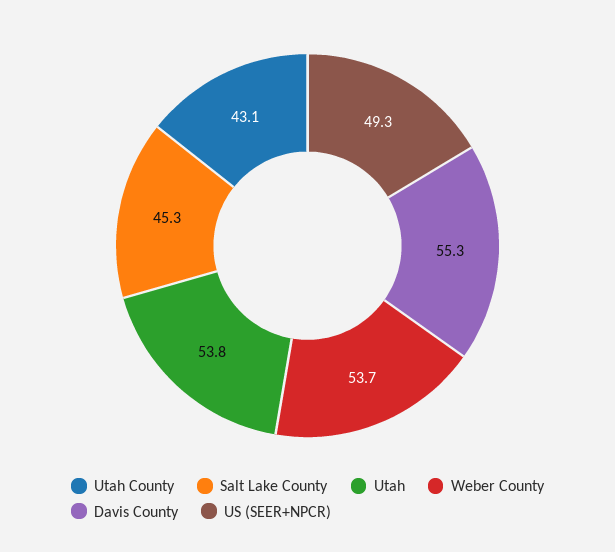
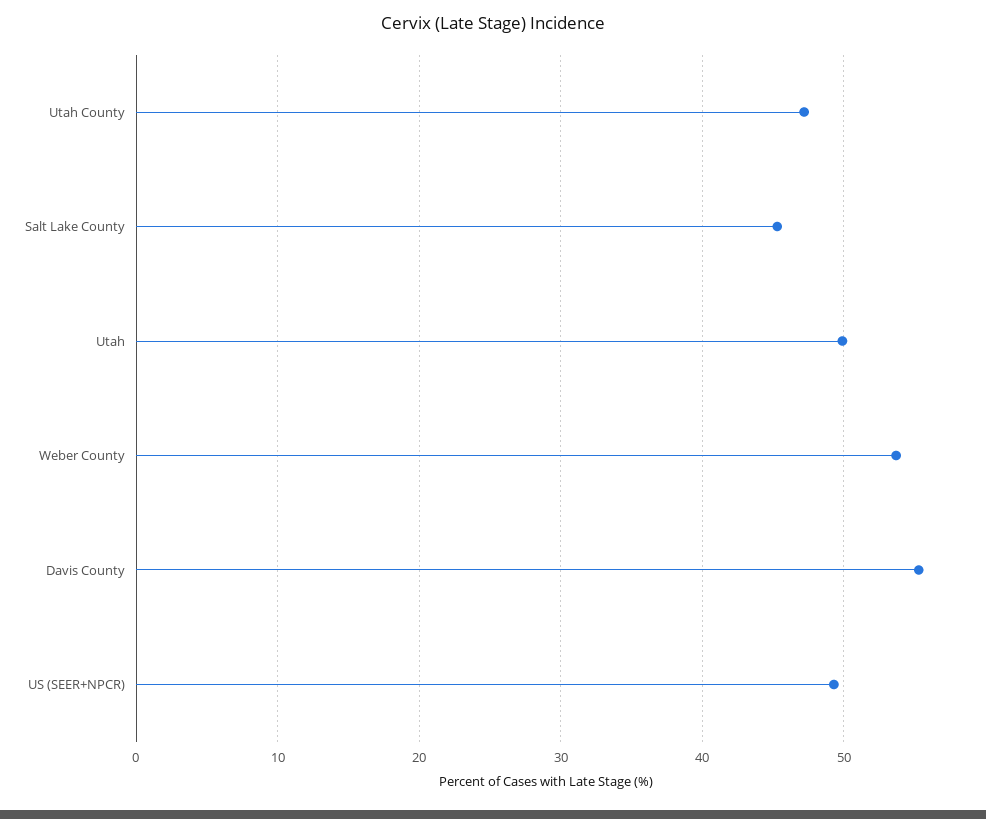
  {
-   "Utah County": 43.1,
+   "Utah County": 47,
    "Salt Lake County": 45.3,
-   "Utah": 53.8,
+   "Utah": 50,
    "Weber County": 53.7,
    "Davis County": 55.3,
    "US (SEER+NPCR)": 49.3
  }

